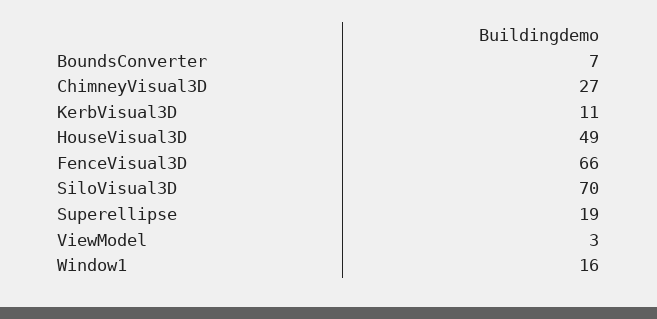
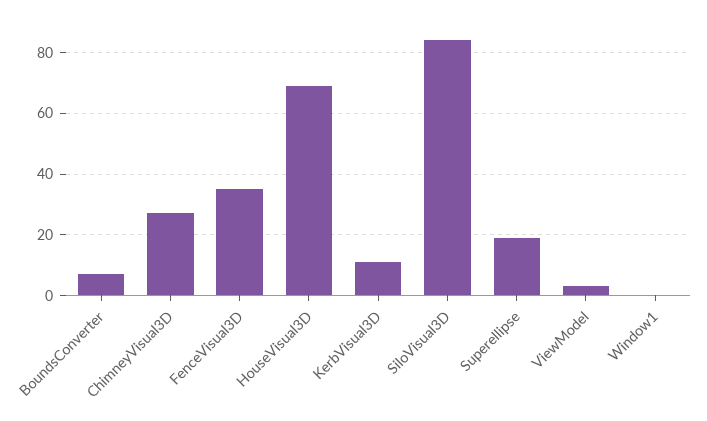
  {
    "BoundsConverter": 7,
    "ChimneyVisual3D": 27,
    "KerbVisual3D": 11,
-   "HouseVisual3D": 49,
+   "HouseVisual3D": 70,
-   "FenceVisual3D": 66,
+   "FenceVisual3D": 35,
-   "SiloVisual3D": 70,
+   "SiloVisual3D": 85,
    "Superellipse": 19,
    "ViewModel": 3,
-   "Window1": 16
+   "Window1": 0
  }

